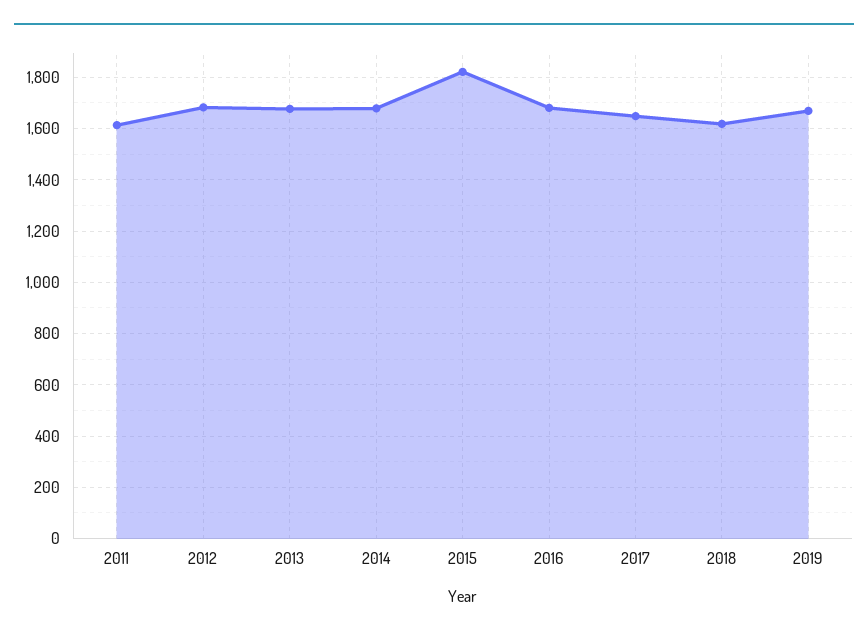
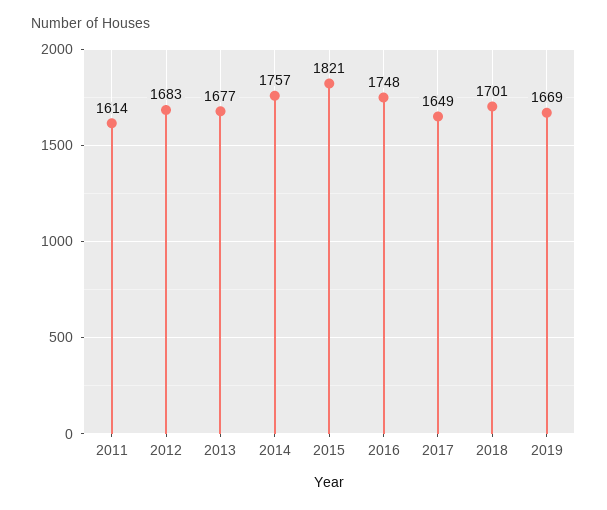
  {
    "2011": 1614,
    "2012": 1683,
    "2013": 1677,
-   "2014": 1675,
+   "2014": 1757,
    "2015": 1821,
-   "2016": 1675,
+   "2016": 1748,
    "2017": 1649,
-   "2018": 1625,
+   "2018": 1701,
    "2019": 1669
  }

